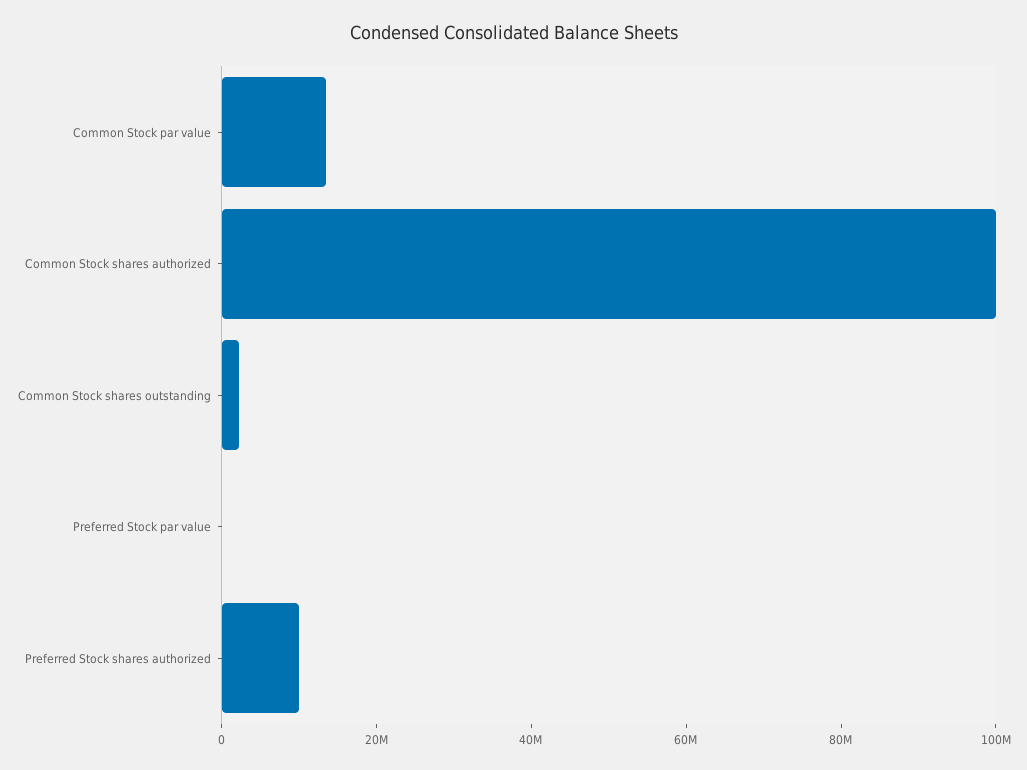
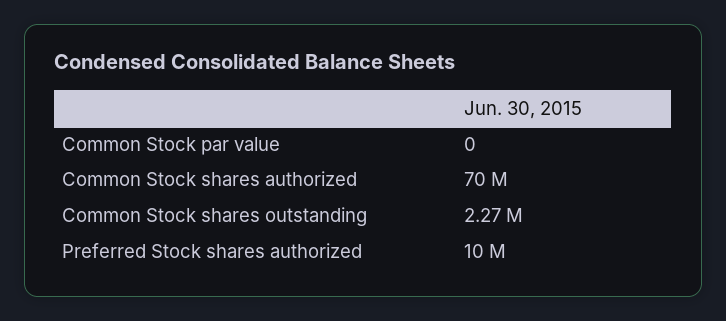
  {
-   "Common Stock par value": 15000000,
+   "Common Stock par value": 0,
-   "Common Stock shares authorized": 100000000,
+   "Common Stock shares authorized": 70000000,
    "Common Stock shares outstanding": 2270000,
-   "Preferred Stock par value": 0,
    "Preferred Stock shares authorized": 10000000
  }

